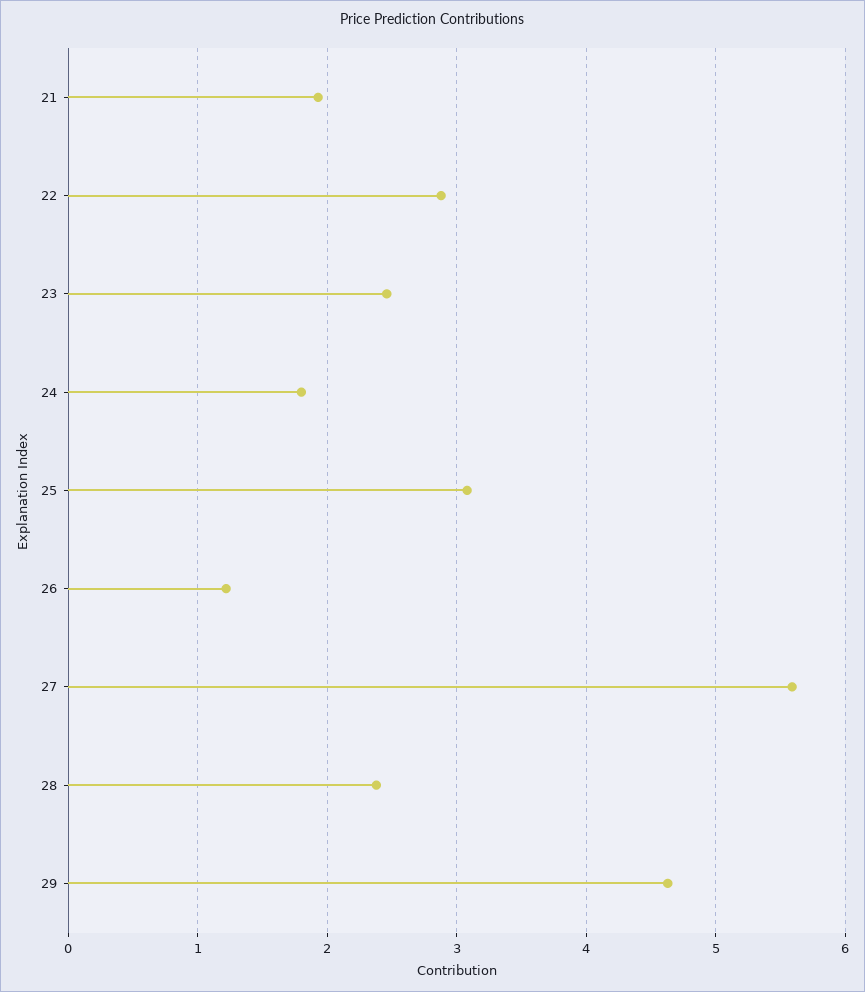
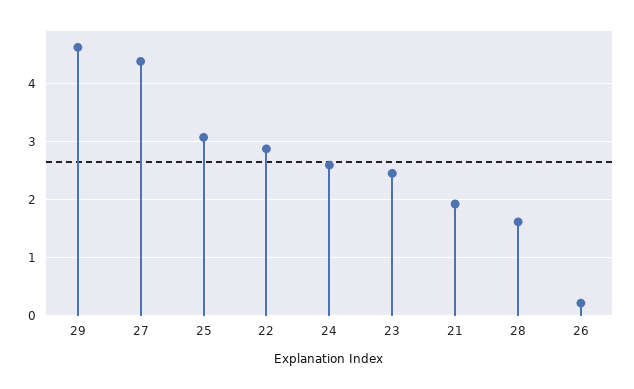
  {
    "21": 1.9,
    "22": 2.9,
    "23": 2.5,
-   "24": 1.8,
+   "24": 2.6,
    "25": 3.1,
-   "26": 1.2,
+   "26": 0.2,
-   "27": 5.6,
+   "27": 4.4,
-   "28": 2.4,
+   "28": 1.6,
    "29": 4.6
  }

